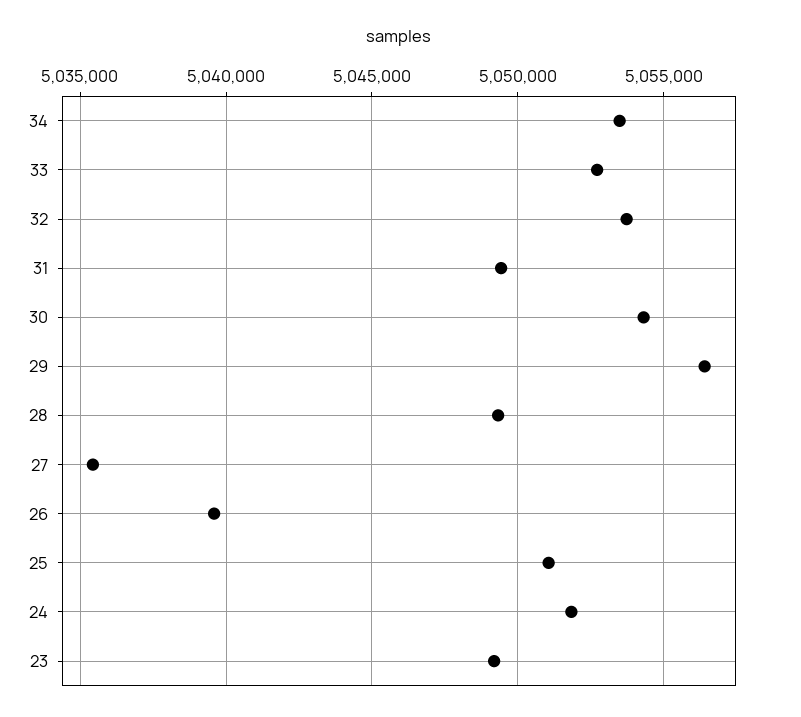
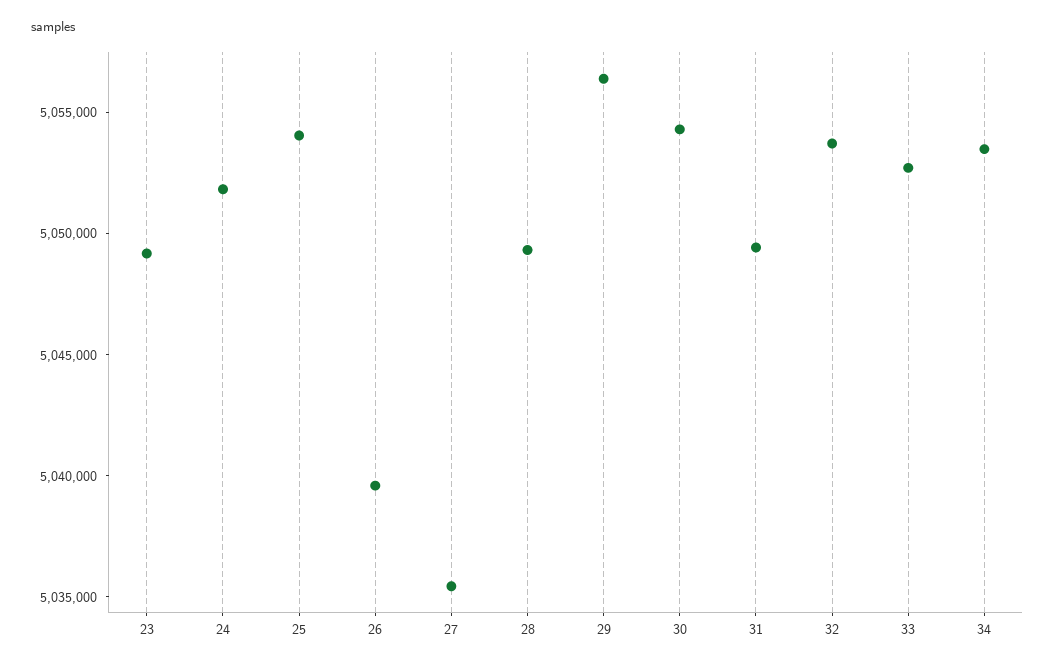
  {
    "34": 5053500,
    "33": 5052500,
    "32": 5053500,
    "31": 5049500,
    "30": 5054500,
    "29": 5056500,
    "28": 5049500,
    "27": 5035500,
    "26": 5039500,
-   "25": 5051000,
+   "25": 5054000,
    "24": 5052000,
    "23": 5049000
  }

